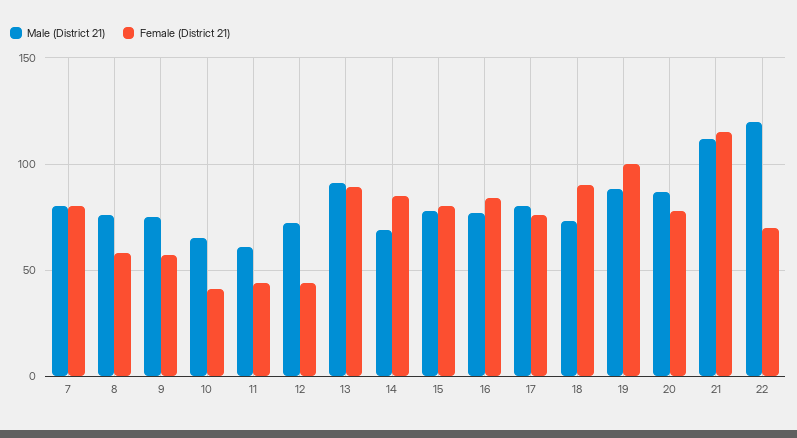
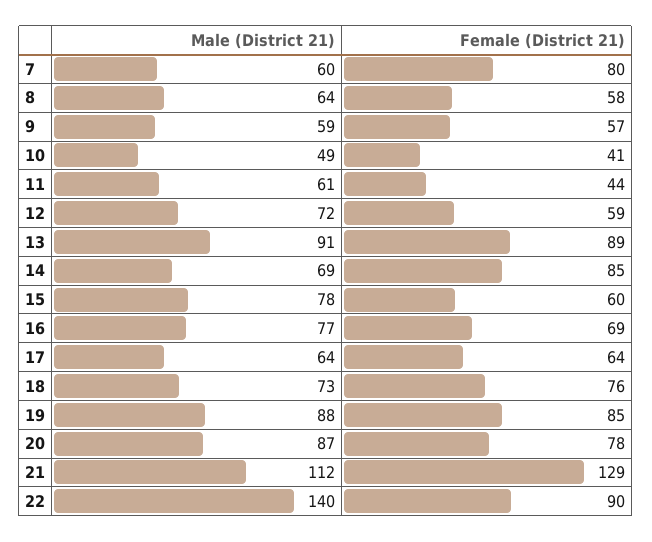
  {
    "Male (District 21)": {
-     "7": 80,
+     "7": 60,
-     "8": 75,
+     "8": 64,
-     "9": 75,
+     "9": 59,
-     "10": 65,
+     "10": 49,
      "11": 61,
      "12": 72,
      "13": 91,
      "14": 69,
      "15": 78,
      "16": 77,
-     "17": 80,
+     "17": 64,
      "18": 73,
      "19": 88,
      "20": 87,
      "21": 112,
-     "22": 120
+     "22": 140
    },
    "Female (District 21)": {
      "7": 80,
      "8": 58,
      "9": 57,
      "10": 41,
      "11": 44,
-     "12": 45,
+     "12": 59,
      "13": 89,
      "14": 85,
-     "15": 80,
+     "15": 60,
-     "16": 85,
+     "16": 69,
-     "17": 75,
+     "17": 64,
-     "18": 90,
+     "18": 76,
-     "19": 100,
+     "19": 85,
      "20": 78,
-     "21": 115,
+     "21": 129,
-     "22": 70
+     "22": 90
    }
  }

